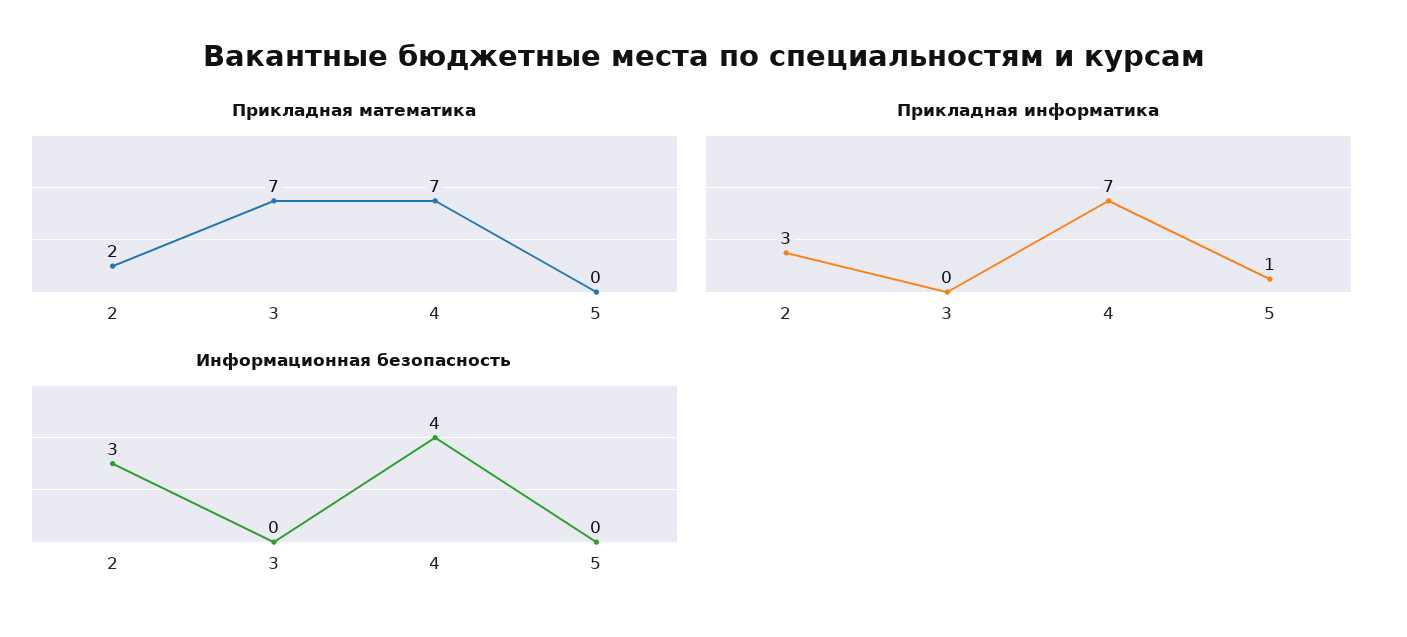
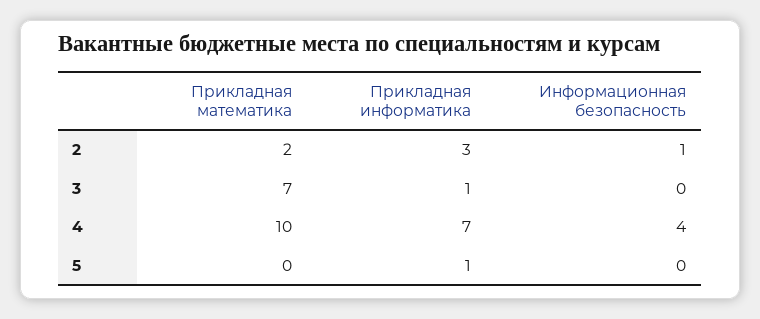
  {
    "Прикладная математика": {
      "2": 2,
      "3": 7,
-     "4": 7,
+     "4": 10,
      "5": 0
    },
    "Прикладная информатика": {
      "2": 3,
-     "3": 0,
+     "3": 1,
      "4": 7,
      "5": 1
    },
    "Информационная безопасность": {
-     "2": 3,
+     "2": 1,
      "3": 0,
      "4": 4,
      "5": 0
    }
  }

